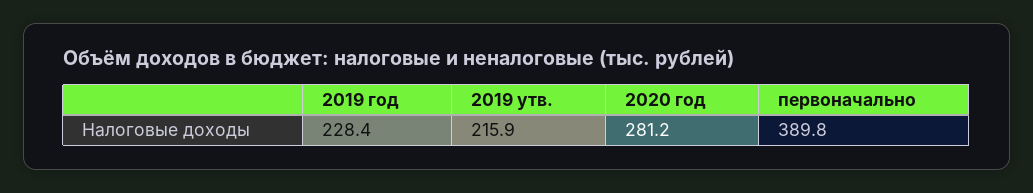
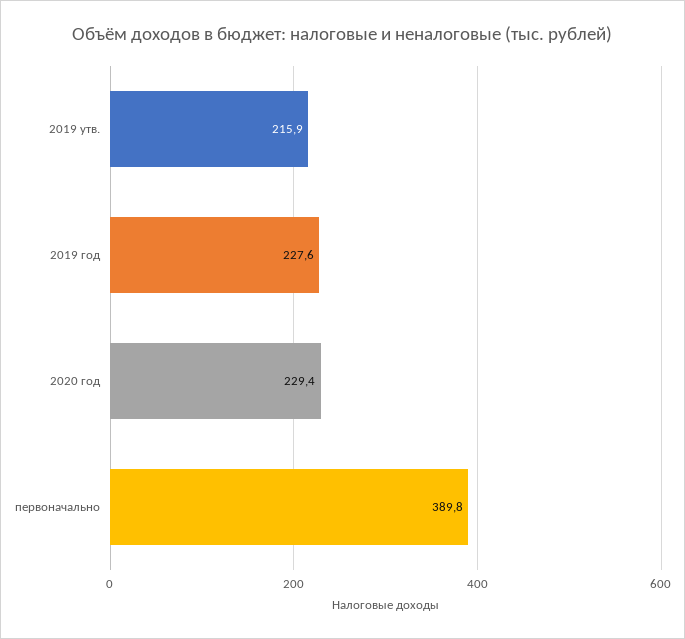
  {
-   "2019 год": 228.4,
+   "2019 год": 227.6,
    "2019 утв.": 215.9,
-   "2020 год": 281.2,
+   "2020 год": 229.4,
    "первоначально": 389.8
  }

